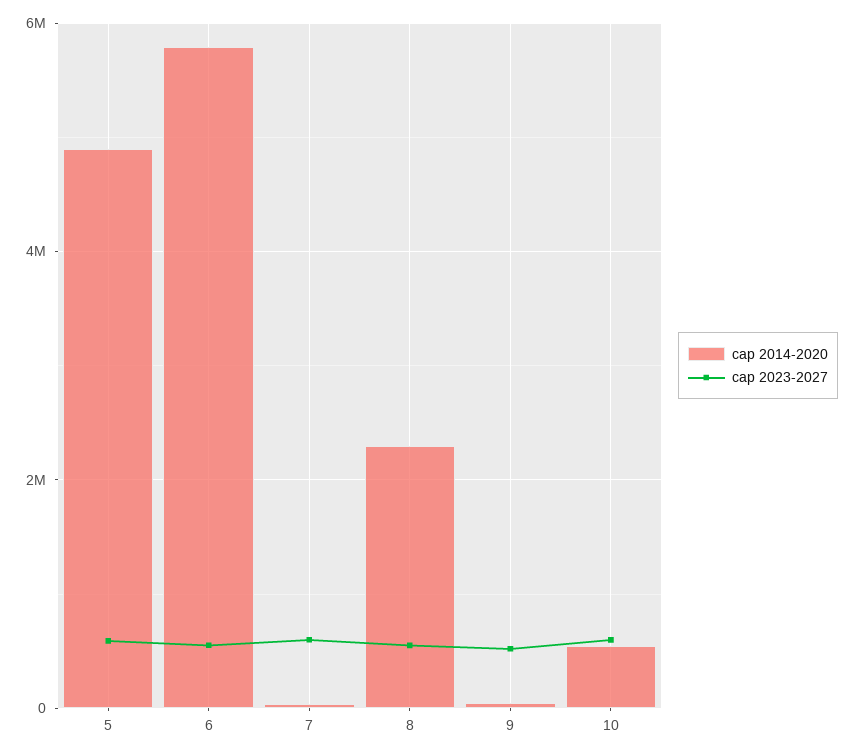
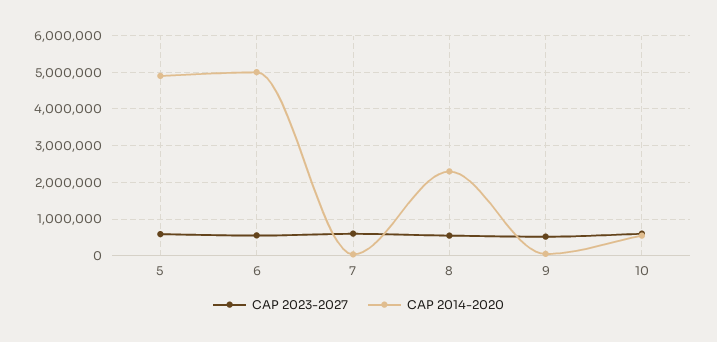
  {
    "cap 2014-2020": {
      "5": 5000000,
-     "6": 5800000,
+     "6": 5000000,
      "7": 0,
      "8": 2200000,
      "9": 0,
      "10": 600000
    },
    "cap 2023-2027": {
      "5": 600000,
      "6": 600000,
      "7": 600000,
      "8": 600000,
      "9": 600000,
      "10": 600000
    }
  }

